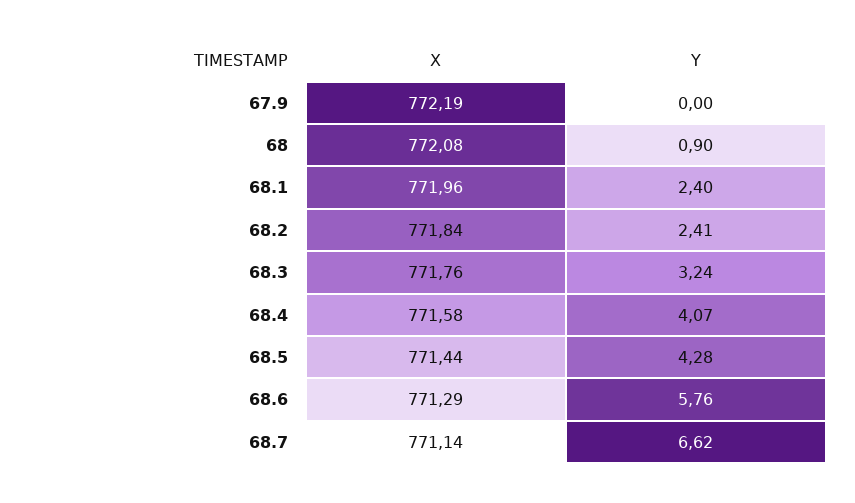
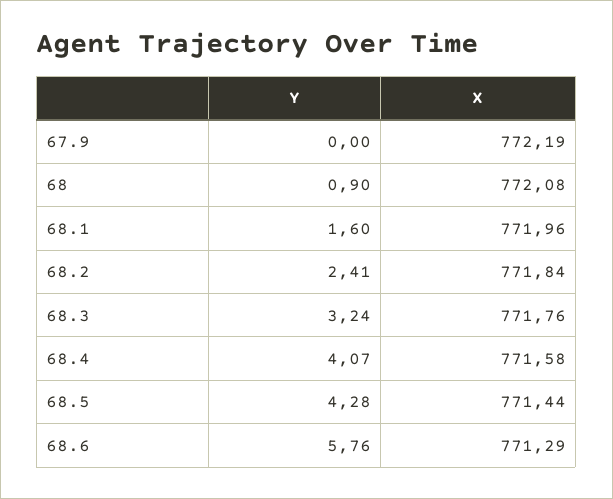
  {
    "X": {
      "67.9": 772.19,
      "68": 772.08,
      "68.1": 771.96,
      "68.2": 771.84,
      "68.3": 771.76,
      "68.4": 771.58,
      "68.5": 771.44,
-     "68.6": 771.29,
+     "68.6": 771.29
-     "68.7": 771.14
    },
    "Y": {
      "67.9": 0,
      "68": 0.9,
-     "68.1": 2.4,
+     "68.1": 1.6,
      "68.2": 2.41,
      "68.3": 3.24,
      "68.4": 4.07,
      "68.5": 4.28,
-     "68.6": 5.76,
+     "68.6": 5.76
-     "68.7": 6.62
    }
  }

